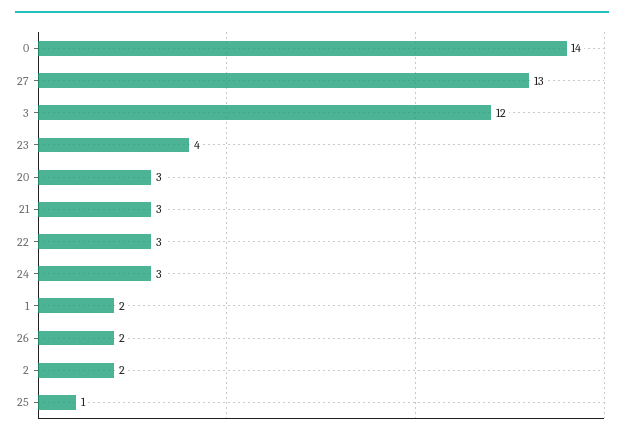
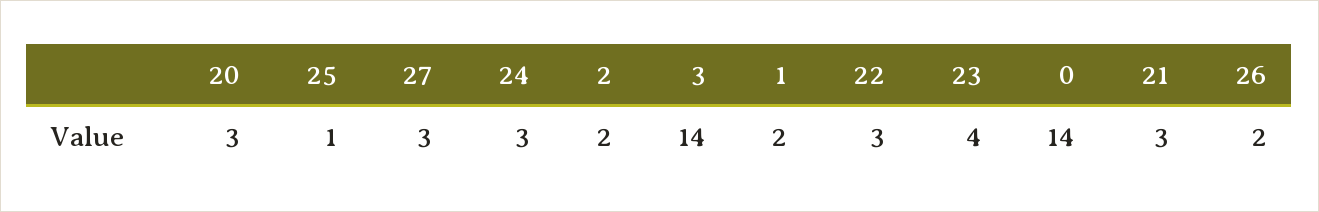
  {
    "0": 14,
-   "27": 13,
+   "27": 3,
-   "3": 12,
+   "3": 14,
    "23": 4,
    "20": 3,
    "21": 3,
    "22": 3,
    "24": 3,
    "1": 2,
    "26": 2,
    "2": 2,
    "25": 1
  }

